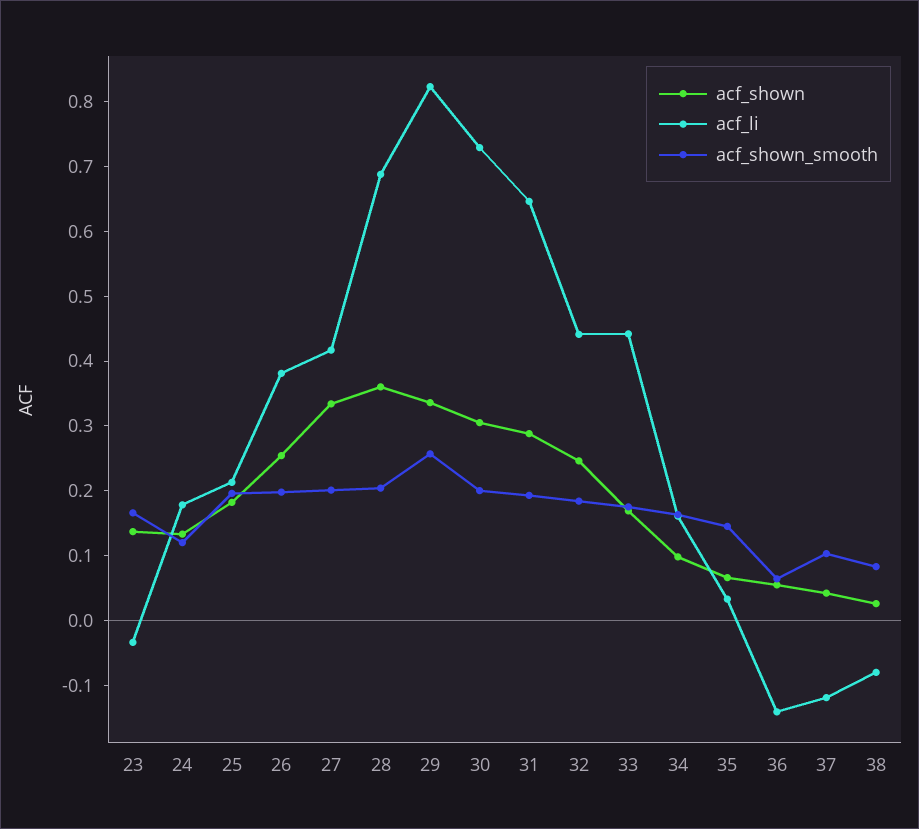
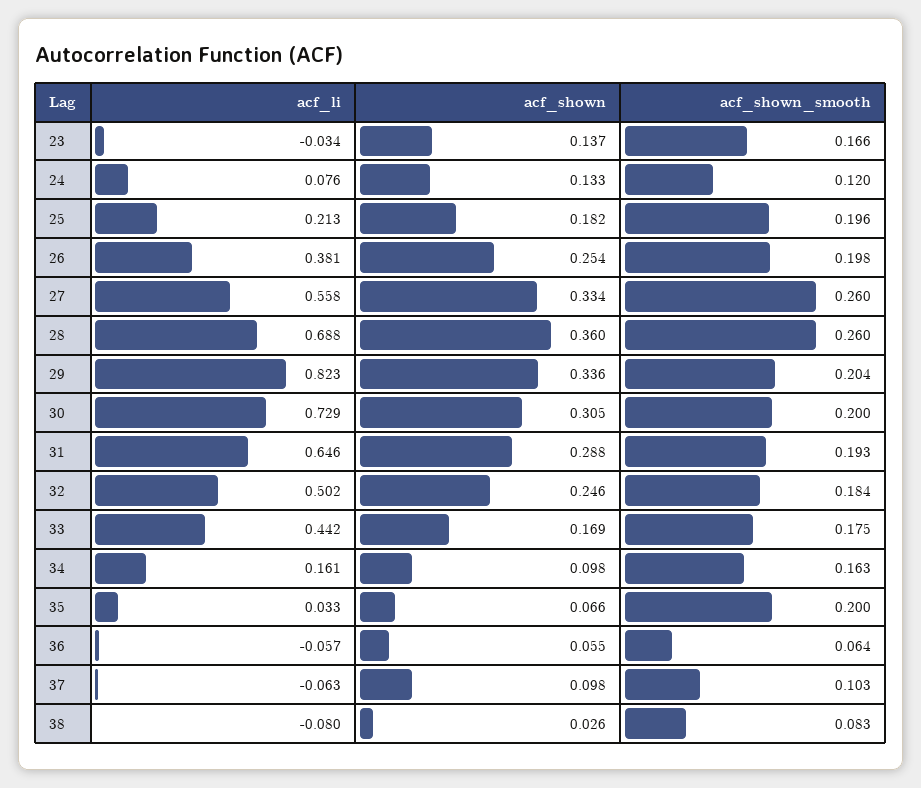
  {
    "acf_shown": {
      "23": 0.137,
      "24": 0.133,
      "25": 0.182,
      "26": 0.254,
      "27": 0.334,
      "28": 0.36,
      "29": 0.336,
      "30": 0.305,
      "31": 0.288,
      "32": 0.246,
      "33": 0.169,
      "34": 0.098,
      "35": 0.066,
      "36": 0.055,
-     "37": 0.04,
+     "37": 0.098,
      "38": 0.026
    },
    "acf_li": {
      "23": -0.034,
-     "24": 0.18,
+     "24": 0.076,
      "25": 0.213,
      "26": 0.381,
-     "27": 0.42,
+     "27": 0.558,
      "28": 0.688,
      "29": 0.823,
      "30": 0.729,
      "31": 0.646,
-     "32": 0.44,
+     "32": 0.502,
      "33": 0.442,
      "34": 0.161,
      "35": 0.033,
-     "36": -0.14,
+     "36": -0.057,
-     "37": -0.12,
+     "37": -0.063,
      "38": -0.08
    },
    "acf_shown_smooth": {
      "23": 0.166,
      "24": 0.12,
      "25": 0.196,
      "26": 0.198,
-     "27": 0.2,
+     "27": 0.26,
-     "28": 0.2,
+     "28": 0.26,
-     "29": 0.26,
+     "29": 0.204,
      "30": 0.2,
      "31": 0.193,
      "32": 0.184,
      "33": 0.175,
      "34": 0.163,
-     "35": 0.14,
+     "35": 0.2,
      "36": 0.064,
      "37": 0.103,
      "38": 0.083
    }
  }

